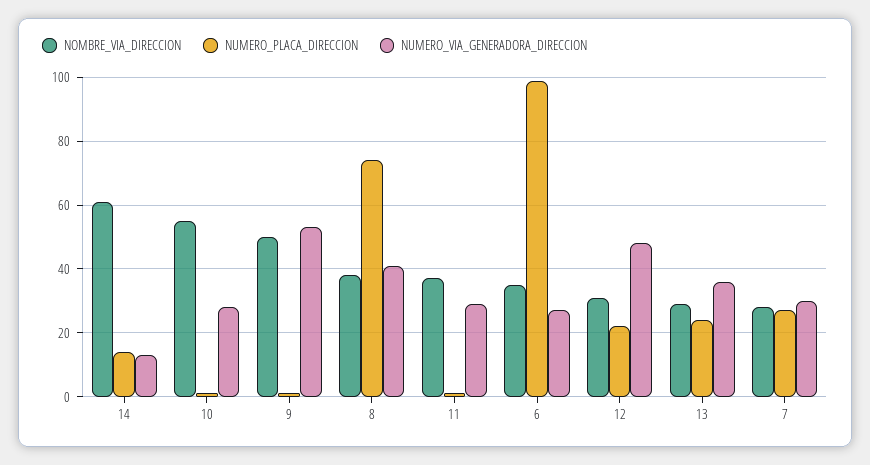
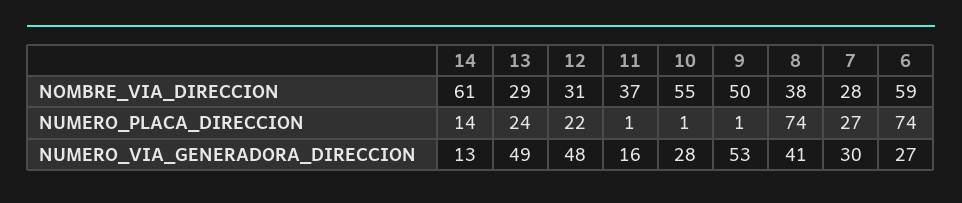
  {
    "NOMBRE_VIA_DIRECCION": {
      "14": 61,
      "10": 55,
      "9": 50,
      "8": 38,
      "11": 37,
-     "6": 35,
+     "6": 59,
      "12": 31,
      "13": 29,
      "7": 28
    },
    "NUMERO_PLACA_DIRECCION": {
      "14": 14,
      "10": 1,
      "9": 1,
      "8": 74,
      "11": 1,
-     "6": 100,
+     "6": 74,
      "12": 22,
      "13": 24,
      "7": 27
    },
    "NUMERO_VIA_GENERADORA_DIRECCION": {
      "14": 13,
      "10": 28,
      "9": 53,
      "8": 41,
-     "11": 30,
+     "11": 16,
      "6": 27,
      "12": 48,
-     "13": 35,
+     "13": 49,
      "7": 30
    }
  }

